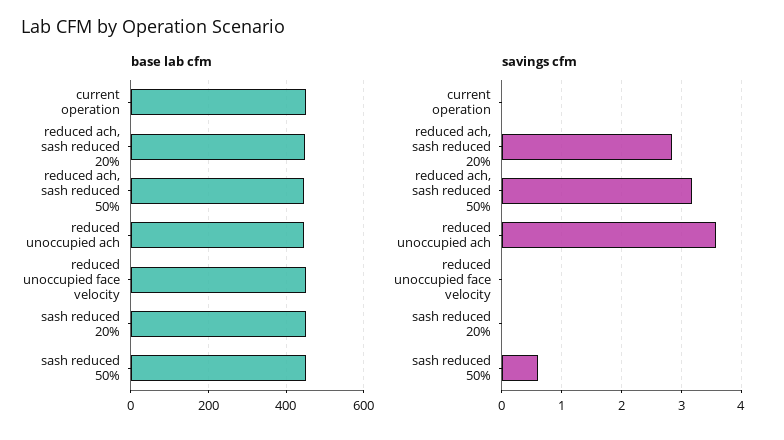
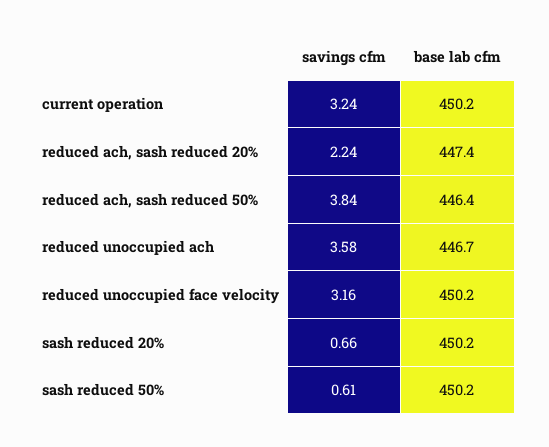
  {
    "base lab cfm": {
      "current operation": 450.2,
      "reduced ach, sash reduced 20%": 447.4,
      "reduced ach, sash reduced 50%": 446.4,
      "reduced unoccupied ach": 446.7,
      "reduced unoccupied face velocity": 450.2,
      "sash reduced 20%": 450.2,
      "sash reduced 50%": 450.2
    },
    "savings cfm": {
-     "current operation": 0,
+     "current operation": 3.24,
-     "reduced ach, sash reduced 20%": 2.8,
+     "reduced ach, sash reduced 20%": 2.24,
-     "reduced ach, sash reduced 50%": 3.2,
+     "reduced ach, sash reduced 50%": 3.84,
      "reduced unoccupied ach": 3.58,
-     "reduced unoccupied face velocity": 0,
+     "reduced unoccupied face velocity": 3.16,
-     "sash reduced 20%": 0,
+     "sash reduced 20%": 0.66,
      "sash reduced 50%": 0.61
    }
  }

